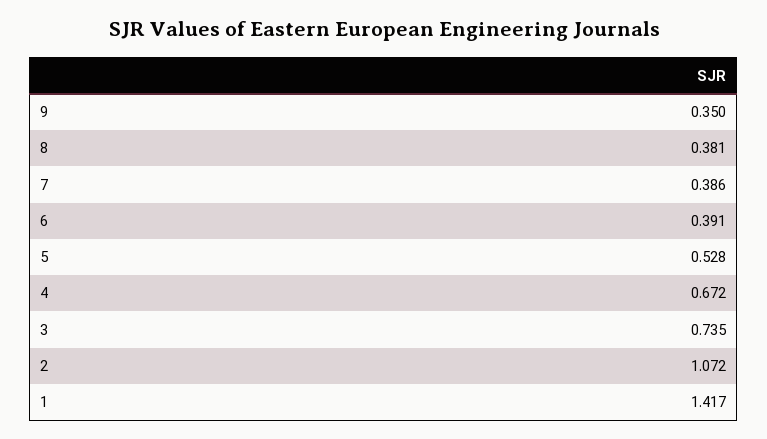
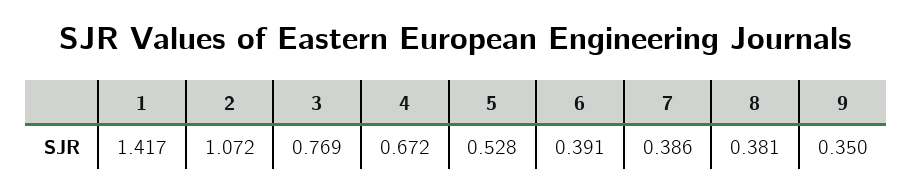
  {
    "9": 0.35,
    "8": 0.381,
    "7": 0.386,
    "6": 0.391,
    "5": 0.528,
    "4": 0.672,
-   "3": 0.735,
+   "3": 0.769,
    "2": 1.072,
    "1": 1.417
  }

